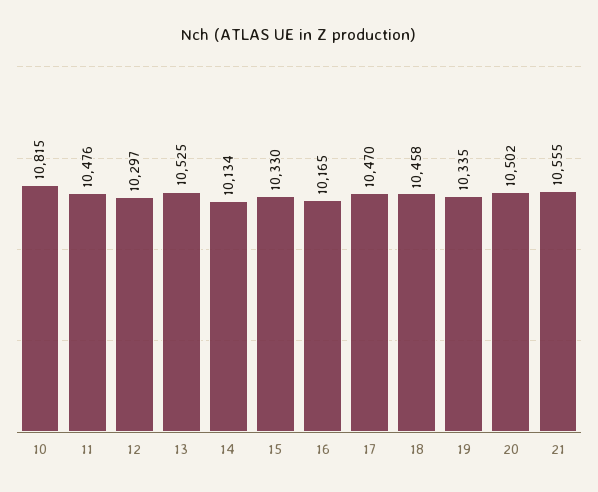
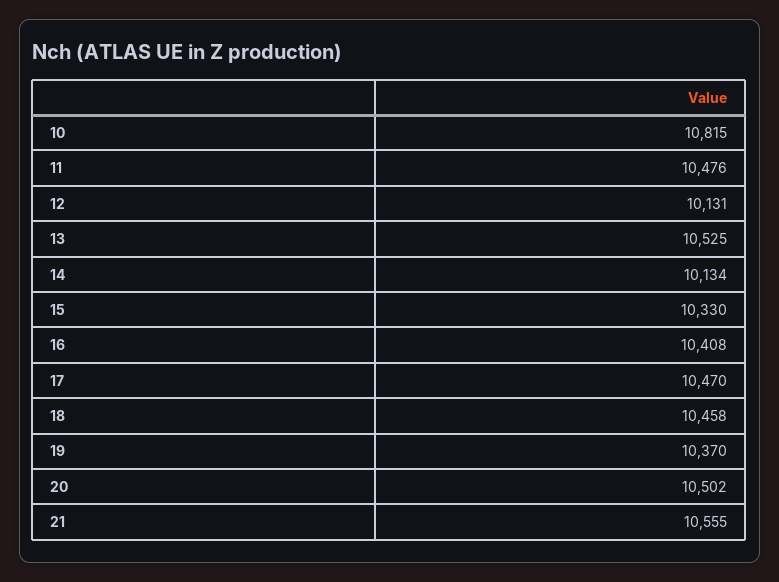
  {
    "10": 10815,
    "11": 10476,
-   "12": 10297,
+   "12": 10131,
    "13": 10525,
    "14": 10134,
    "15": 10330,
-   "16": 10165,
+   "16": 10408,
    "17": 10470,
    "18": 10458,
-   "19": 10335,
+   "19": 10370,
    "20": 10502,
    "21": 10555
  }

